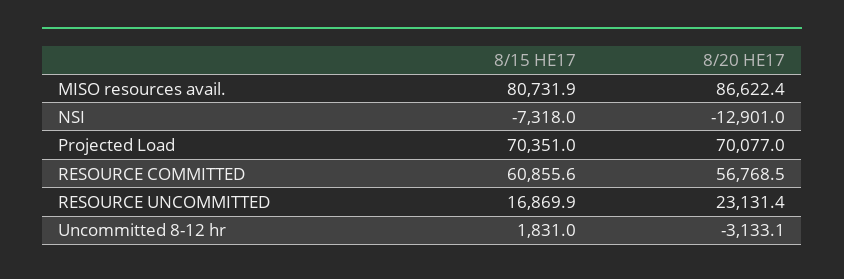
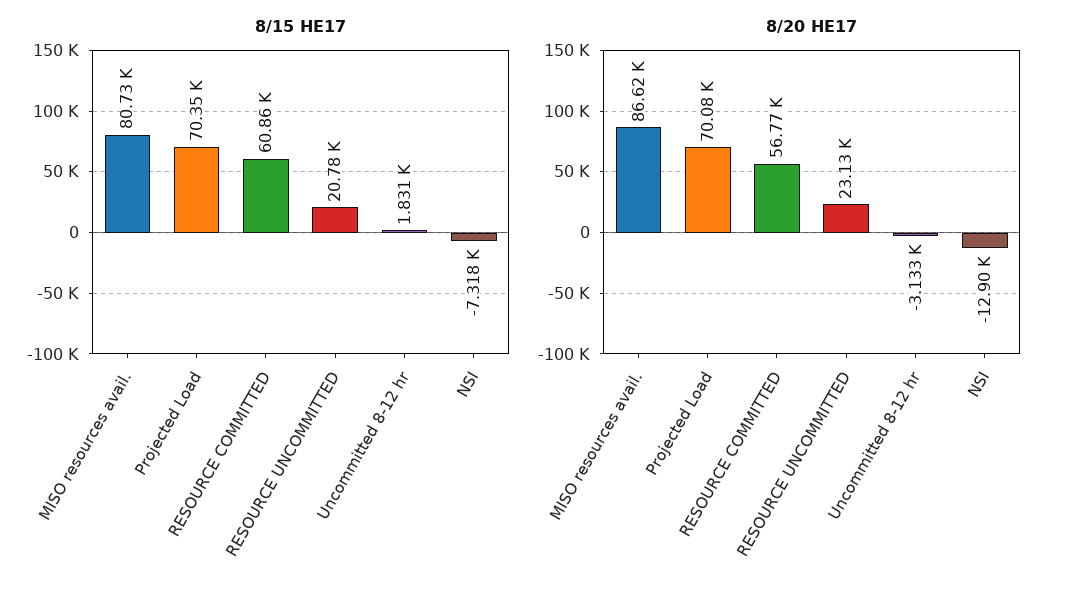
  {
    "8/15 HE17": {
      "MISO resources avail.": 80731.9,
      "NSI": -7318,
      "Projected Load": 70351,
      "RESOURCE COMMITTED": 60855.6,
-     "RESOURCE UNCOMMITTED": 16869.9,
+     "RESOURCE UNCOMMITTED": 20780,
      "Uncommitted 8-12 hr": 1831
    },
    "8/20 HE17": {
      "MISO resources avail.": 86622.4,
      "NSI": -12901,
      "Projected Load": 70077,
      "RESOURCE COMMITTED": 56768.5,
      "RESOURCE UNCOMMITTED": 23131.4,
      "Uncommitted 8-12 hr": -3133.1
    }
  }

